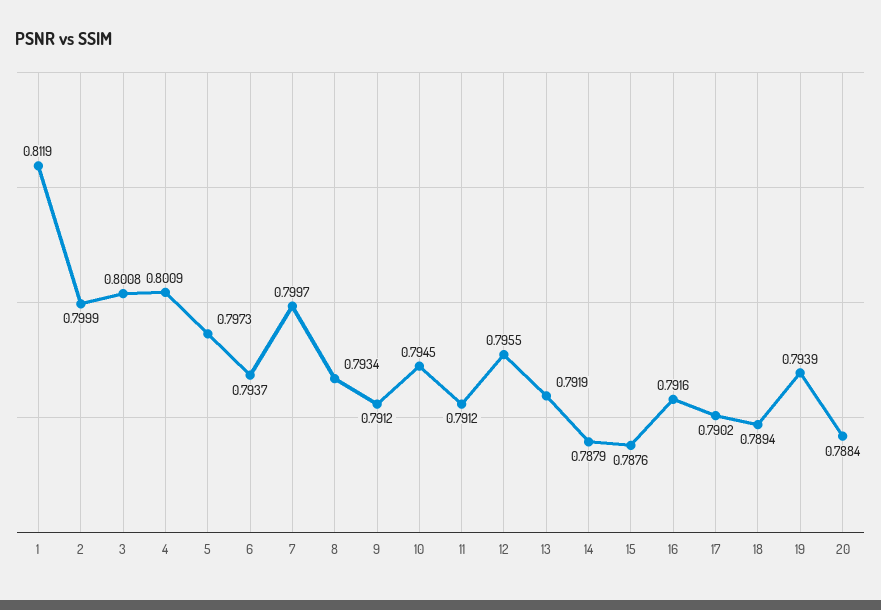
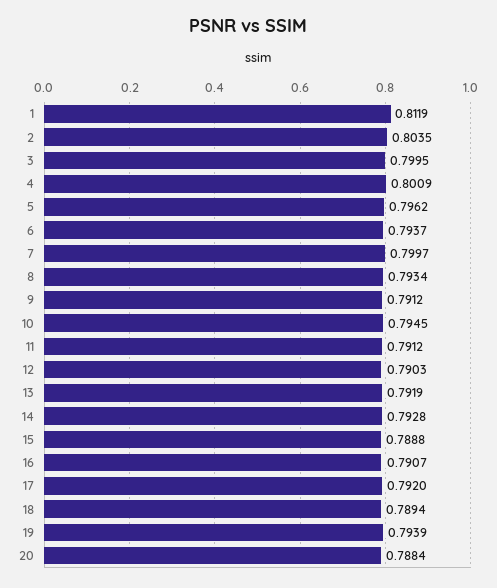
  {
    "1": 0.8119,
-   "2": 0.7999,
+   "2": 0.8035,
-   "3": 0.8008,
+   "3": 0.7995,
    "4": 0.8009,
-   "5": 0.7973,
+   "5": 0.7962,
    "6": 0.7937,
    "7": 0.7997,
    "8": 0.7934,
    "9": 0.7912,
    "10": 0.7945,
    "11": 0.7912,
-   "12": 0.7955,
+   "12": 0.7903,
    "13": 0.7919,
-   "14": 0.7879,
+   "14": 0.7928,
-   "15": 0.7876,
+   "15": 0.7888,
-   "16": 0.7916,
+   "16": 0.7907,
-   "17": 0.7902,
+   "17": 0.792,
    "18": 0.7894,
    "19": 0.7939,
    "20": 0.7884
  }

